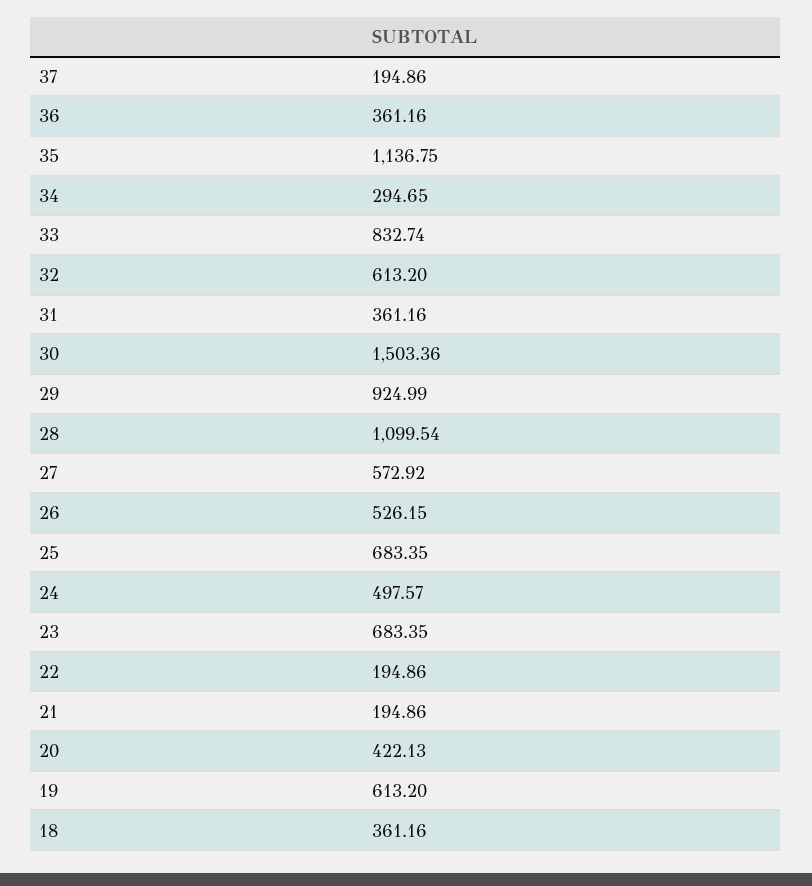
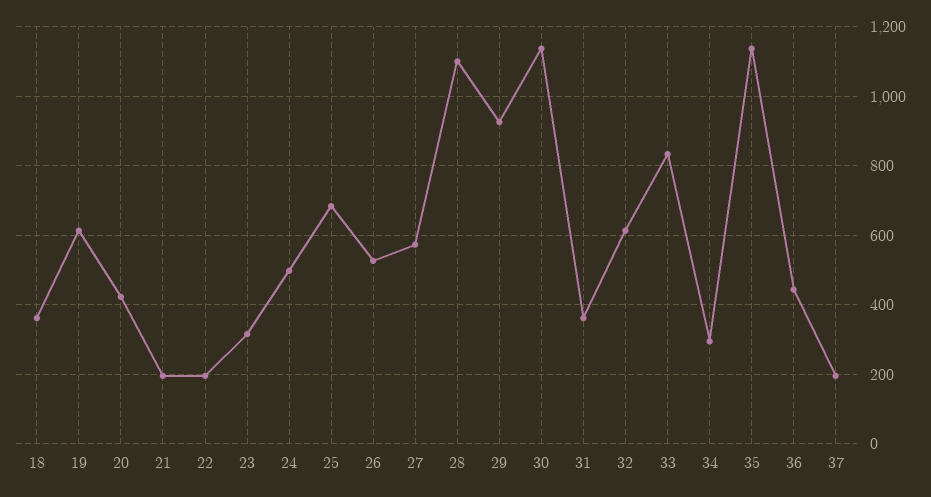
  {
    "37": 194.86,
-   "36": 361.16,
+   "36": 440,
    "35": 1136.75,
    "34": 294.65,
    "33": 832.74,
    "32": 613.2,
    "31": 361.16,
-   "30": 1503.36,
+   "30": 1140,
    "29": 924.99,
    "28": 1099.54,
    "27": 572.92,
    "26": 526.15,
    "25": 683.35,
    "24": 497.57,
-   "23": 683.35,
+   "23": 320,
    "22": 194.86,
    "21": 194.86,
    "20": 422.13,
    "19": 613.2,
    "18": 361.16
  }

